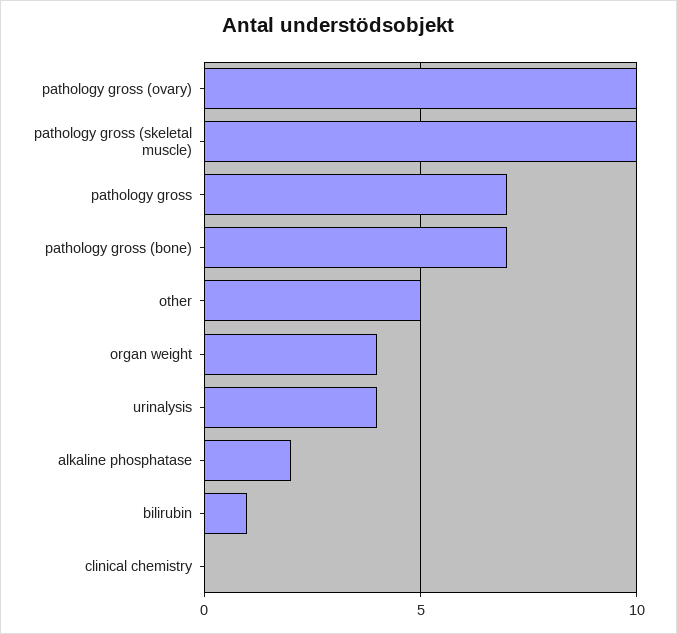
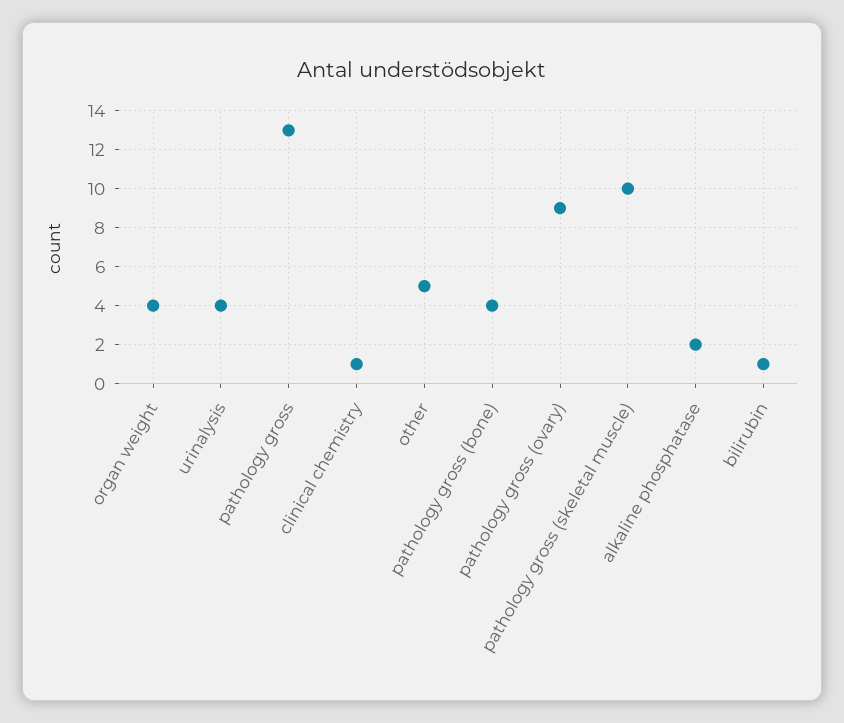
  {
-   "pathology gross (ovary)": 10,
+   "pathology gross (ovary)": 9,
    "pathology gross (skeletal muscle)": 10,
-   "pathology gross": 7,
+   "pathology gross": 13,
-   "pathology gross (bone)": 7,
+   "pathology gross (bone)": 4,
    "other": 5,
    "organ weight": 4,
    "urinalysis": 4,
    "alkaline phosphatase": 2,
    "bilirubin": 1,
-   "clinical chemistry": 0
+   "clinical chemistry": 1
  }

